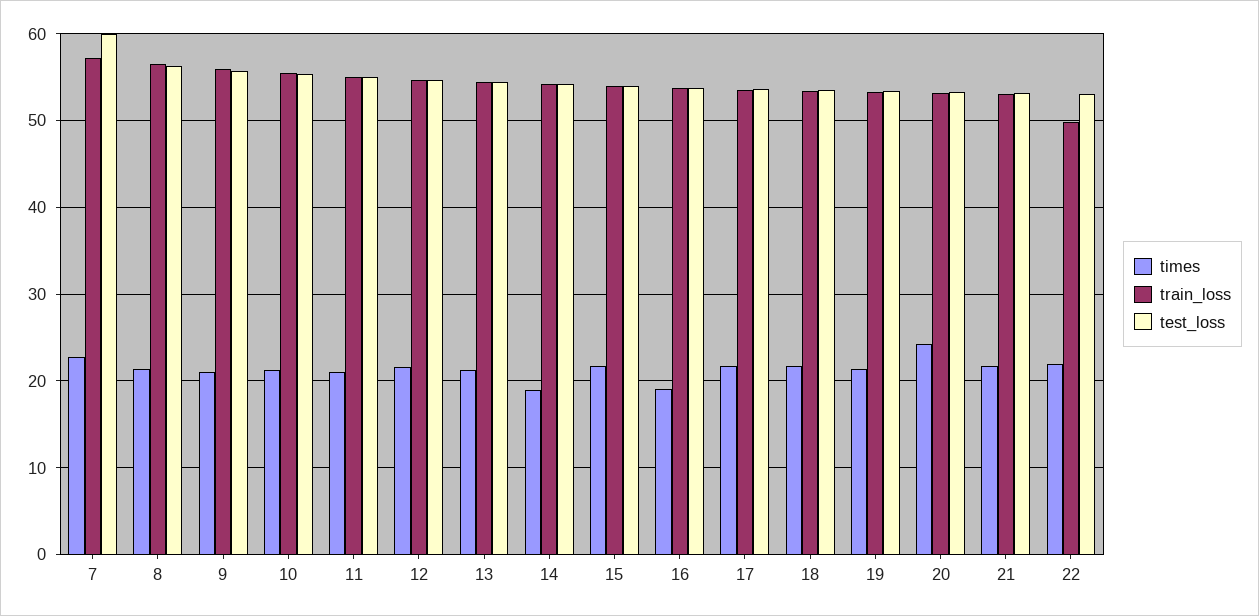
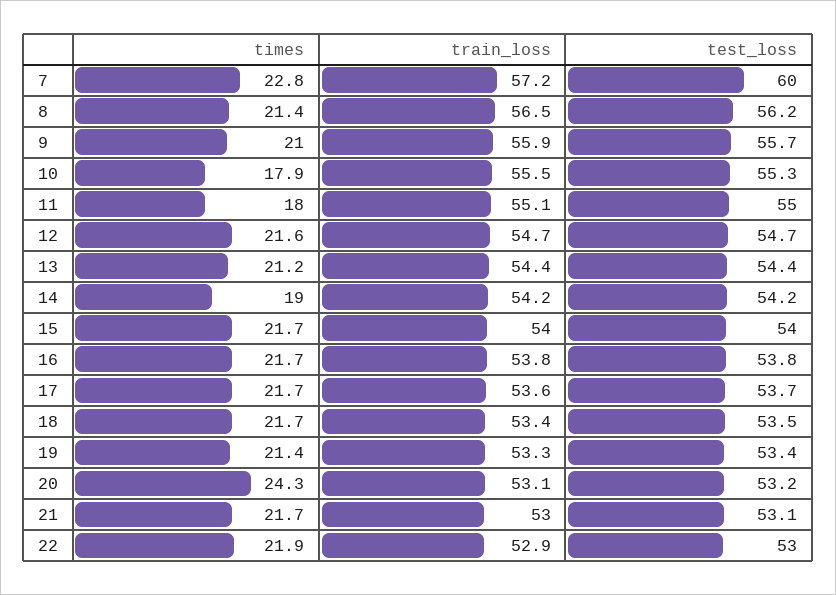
  {
    "times": {
      "7": 22.8,
      "8": 21.4,
      "9": 21,
-     "10": 21,
+     "10": 17.9,
-     "11": 21,
+     "11": 18,
      "12": 21.6,
      "13": 21.2,
      "14": 19,
      "15": 21.7,
-     "16": 19,
+     "16": 21.7,
      "17": 21.7,
      "18": 21.7,
      "19": 21.4,
      "20": 24.3,
      "21": 21.7,
      "22": 21.9
    },
    "train_loss": {
      "7": 57.2,
      "8": 56.5,
      "9": 55.9,
      "10": 55.5,
      "11": 55.1,
      "12": 54.7,
      "13": 54.4,
      "14": 54.2,
      "15": 54,
      "16": 53.8,
      "17": 53.6,
      "18": 53.4,
      "19": 53.3,
      "20": 53.1,
      "21": 53,
-     "22": 50
+     "22": 52.9
    },
    "test_loss": {
      "7": 60,
      "8": 56.2,
      "9": 55.7,
      "10": 55.3,
      "11": 55,
      "12": 54.7,
      "13": 54.4,
      "14": 54.2,
      "15": 54,
      "16": 53.8,
      "17": 53.7,
      "18": 53.5,
      "19": 53.4,
      "20": 53.2,
      "21": 53.1,
      "22": 53
    }
  }

